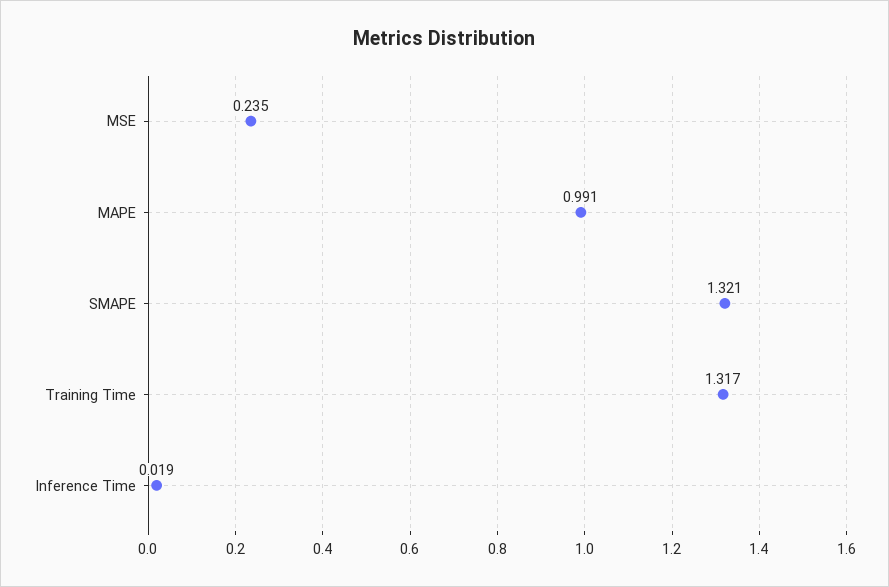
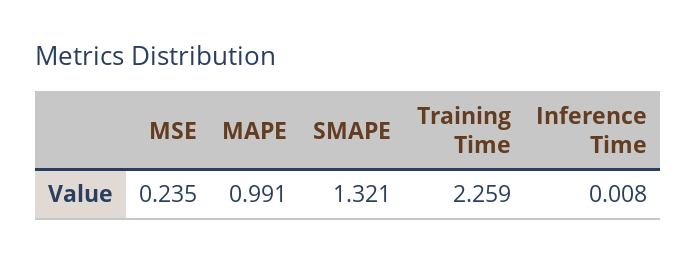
  {
    "MSE": 0.235,
    "MAPE": 0.991,
    "SMAPE": 1.321,
-   "Training Time": 1.317,
+   "Training Time": 2.259,
-   "Inference Time": 0.019
+   "Inference Time": 0.008
  }

